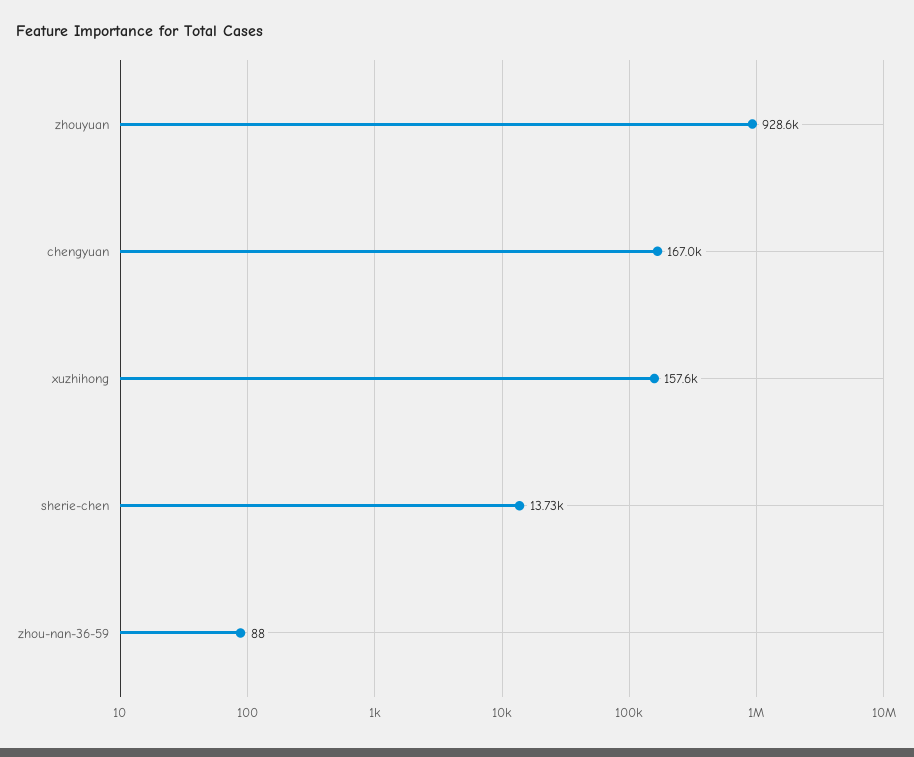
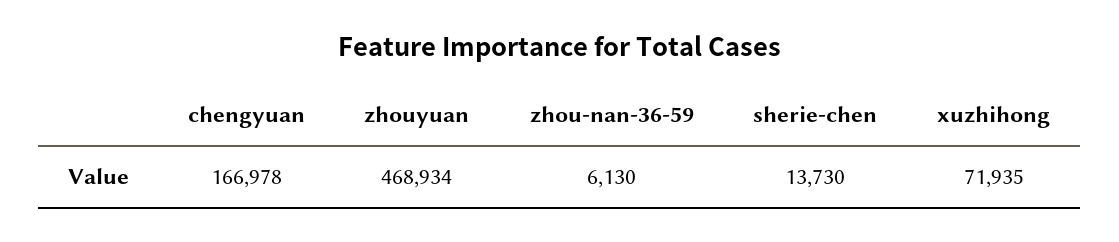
  {
-   "zhouyuan": 928600,
+   "zhouyuan": 468934,
    "chengyuan": 166978,
-   "xuzhihong": 157600,
+   "xuzhihong": 71935,
    "sherie-chen": 13730,
-   "zhou-nan-36-59": 88
+   "zhou-nan-36-59": 6130
  }

